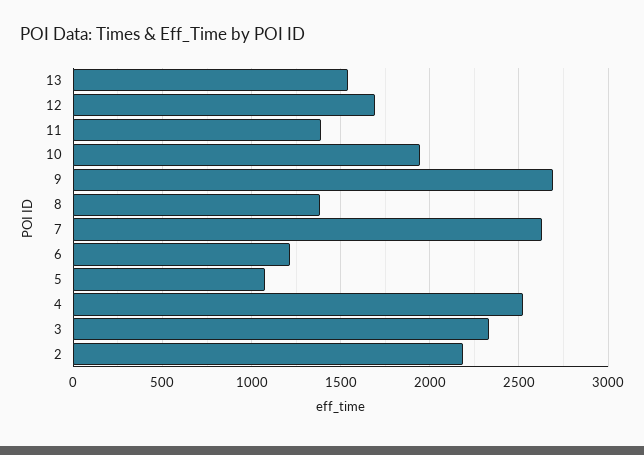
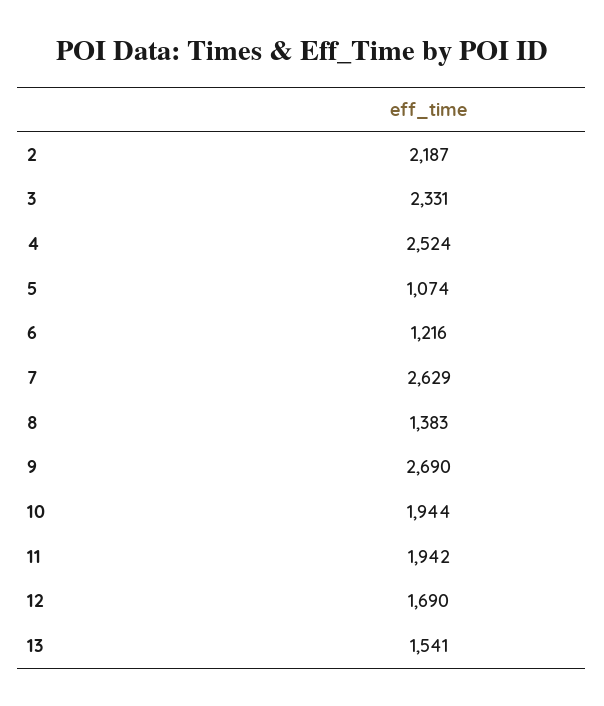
  {
    "13": 1541,
    "12": 1690,
-   "11": 1400,
+   "11": 1942,
    "10": 1944,
    "9": 2690,
    "8": 1383,
    "7": 2629,
    "6": 1216,
    "5": 1074,
    "4": 2524,
    "3": 2331,
    "2": 2187
  }

